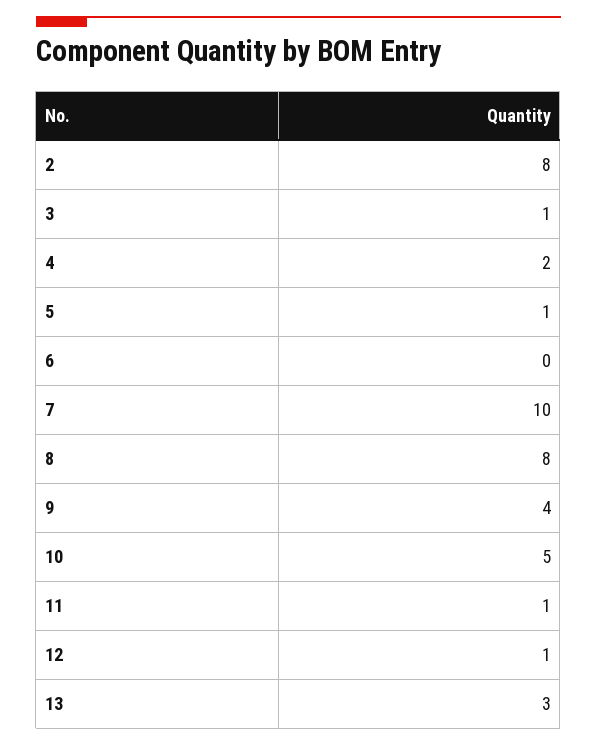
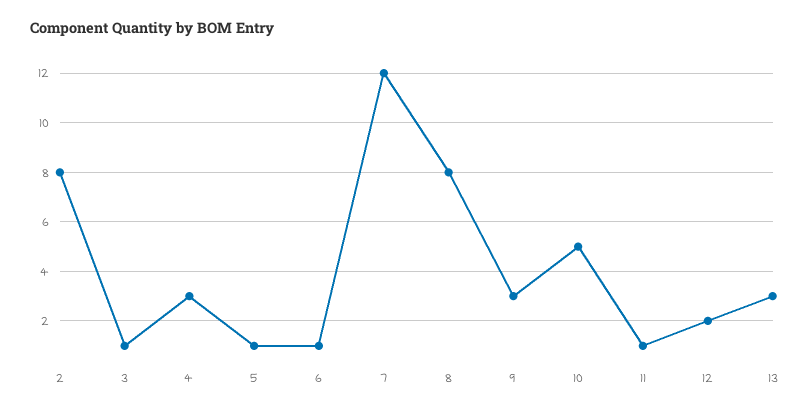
  {
    "2": 8,
    "3": 1,
-   "4": 2,
+   "4": 3,
    "5": 1,
-   "6": 0,
+   "6": 1,
-   "7": 10,
+   "7": 12,
    "8": 8,
-   "9": 4,
+   "9": 3,
    "10": 5,
    "11": 1,
-   "12": 1,
+   "12": 2,
    "13": 3
  }

